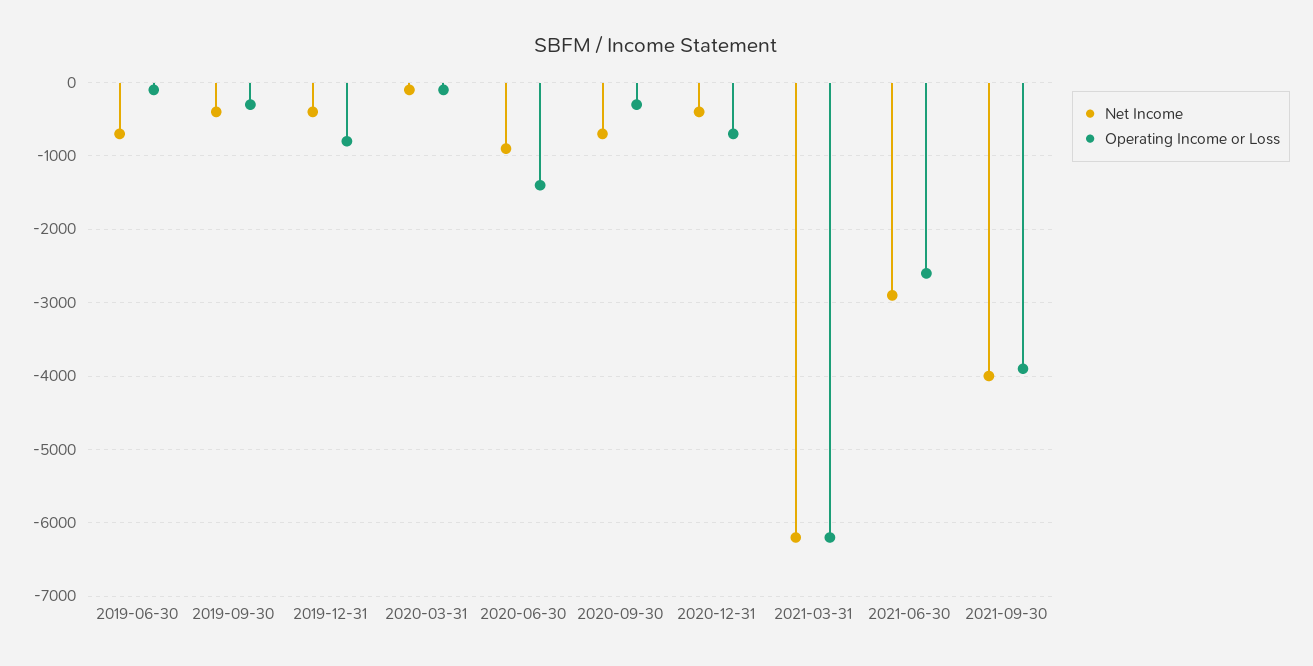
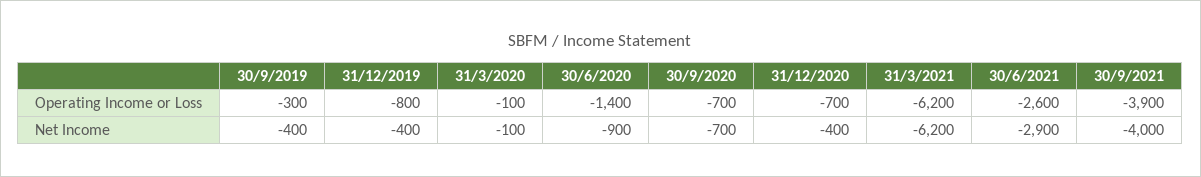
  {
    "Net Income": {
-     "2019-06-30": -700,
      "2019-09-30": -400,
      "2019-12-31": -400,
      "2020-03-31": -100,
      "2020-06-30": -900,
      "2020-09-30": -700,
      "2020-12-31": -400,
      "2021-03-31": -6200,
      "2021-06-30": -2900,
      "2021-09-30": -4000
    },
    "Operating Income or Loss": {
-     "2019-06-30": -100,
      "2019-09-30": -300,
      "2019-12-31": -800,
      "2020-03-31": -100,
      "2020-06-30": -1400,
-     "2020-09-30": -300,
+     "2020-09-30": -700,
      "2020-12-31": -700,
      "2021-03-31": -6200,
      "2021-06-30": -2600,
      "2021-09-30": -3900
    }
  }

